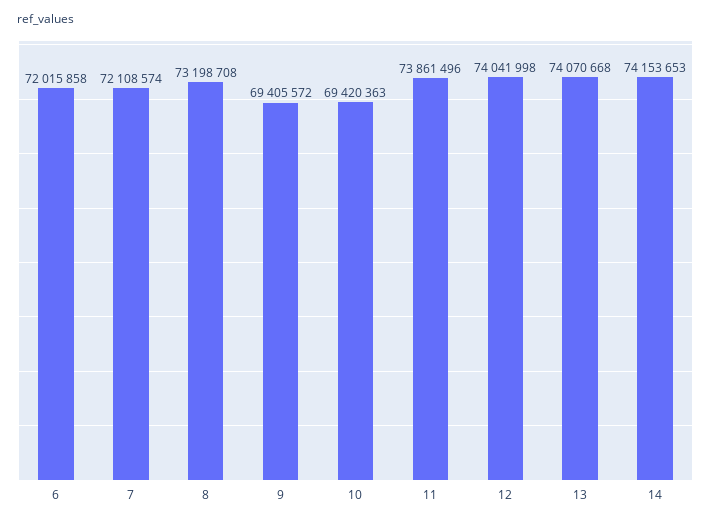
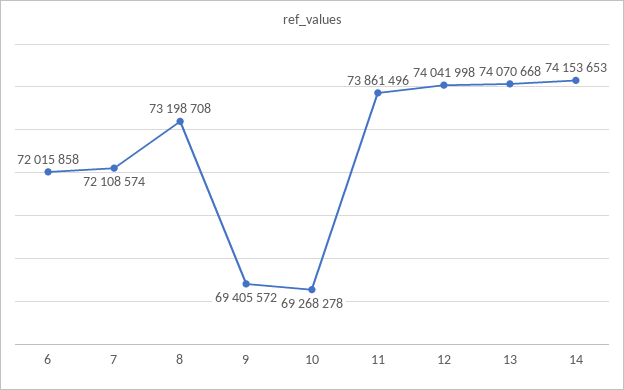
  {
    "6": 72015858,
    "7": 72108574,
    "8": 73198708,
    "9": 69405572,
-   "10": 69420363,
+   "10": 69268278,
    "11": 73861496,
    "12": 74041998,
    "13": 74070668,
    "14": 74153653
  }

